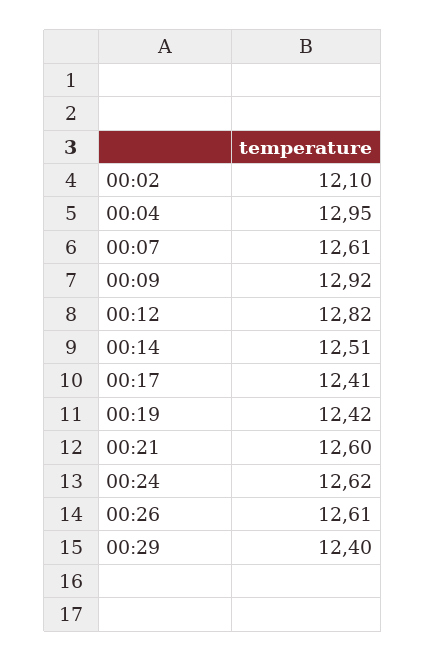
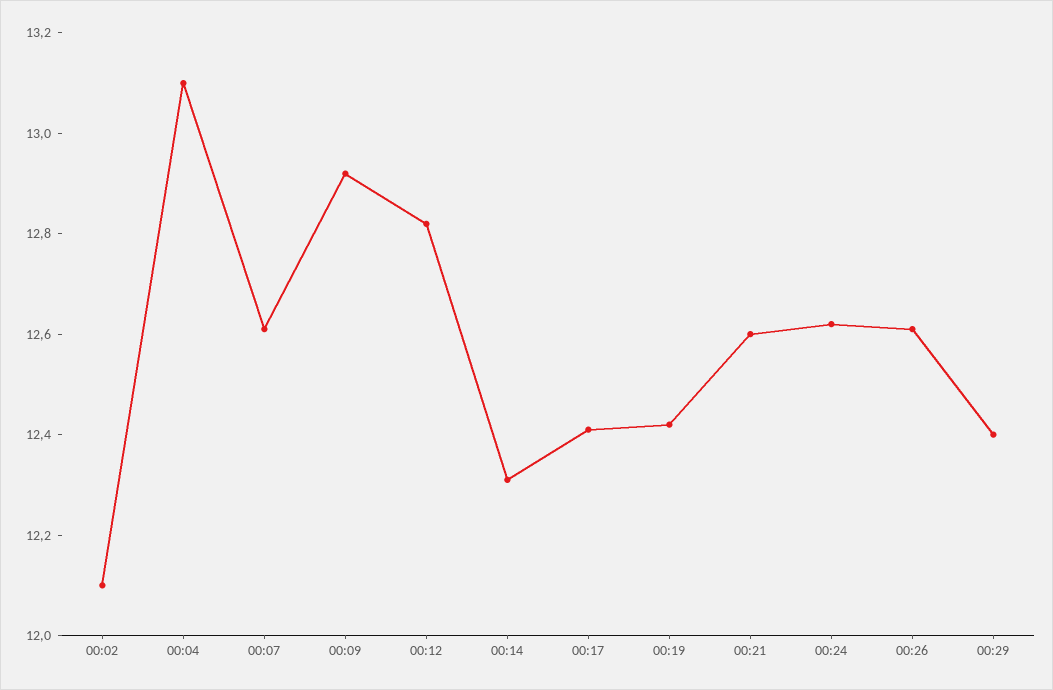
  {
    "00:02": 12.1,
-   "00:04": 12.95,
+   "00:04": 13.1,
    "00:07": 12.61,
    "00:09": 12.92,
    "00:12": 12.82,
-   "00:14": 12.51,
+   "00:14": 12.3,
    "00:17": 12.41,
    "00:19": 12.42,
    "00:21": 12.6,
    "00:24": 12.62,
    "00:26": 12.61,
    "00:29": 12.4
  }

